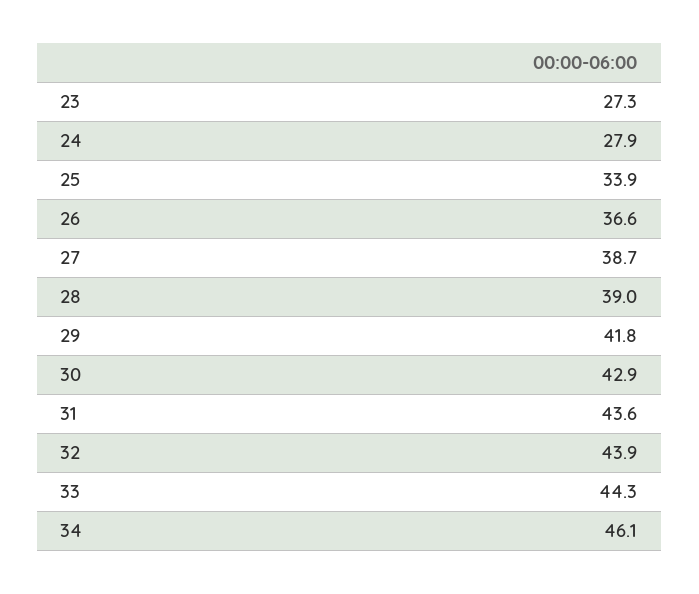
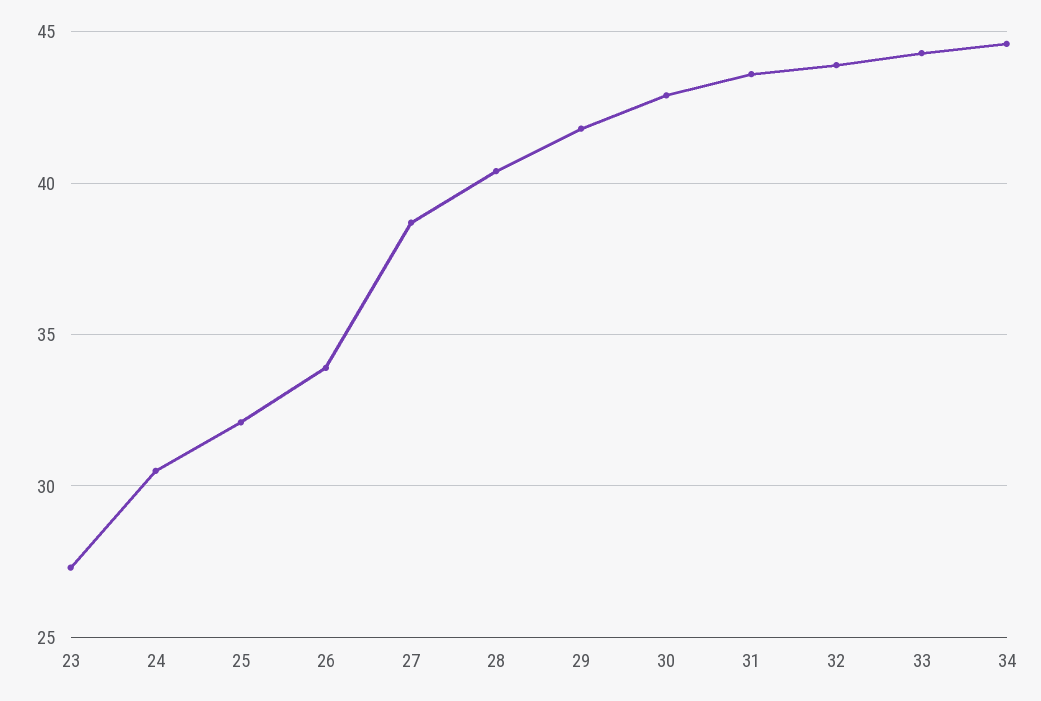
  {
    "23": 27.3,
-   "24": 27.9,
+   "24": 30.5,
-   "25": 33.9,
+   "25": 32,
-   "26": 36.6,
+   "26": 34,
    "27": 38.7,
-   "28": 39,
+   "28": 40.5,
    "29": 41.8,
    "30": 42.9,
    "31": 43.6,
    "32": 43.9,
    "33": 44.3,
-   "34": 46.1
+   "34": 44.5
  }

